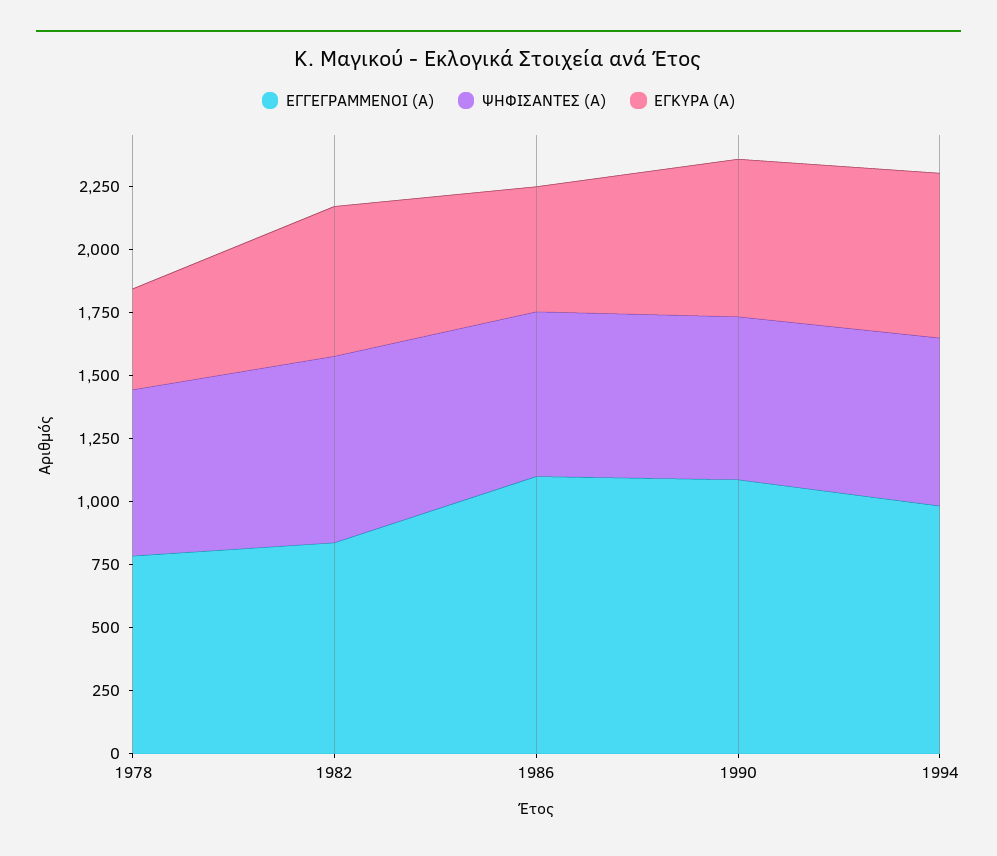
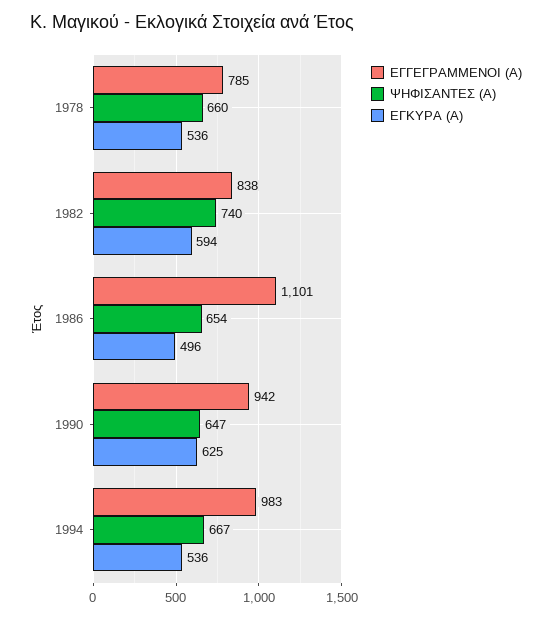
  {
    "ΕΓΓΕΓΡΑΜΜΕΝΟΙ (Α)": {
      "1978": 785,
      "1982": 838,
      "1986": 1101,
-     "1990": 1100,
+     "1990": 942,
      "1994": 983
    },
    "ΨΗΦΙΣΑΝΤΕΣ (Α)": {
      "1978": 660,
      "1982": 740,
      "1986": 654,
      "1990": 647,
      "1994": 667
    },
    "ΕΓΚΥΡΑ (Α)": {
-     "1978": 400,
+     "1978": 536,
      "1982": 594,
      "1986": 496,
      "1990": 625,
-     "1994": 650
+     "1994": 536
    }
  }

